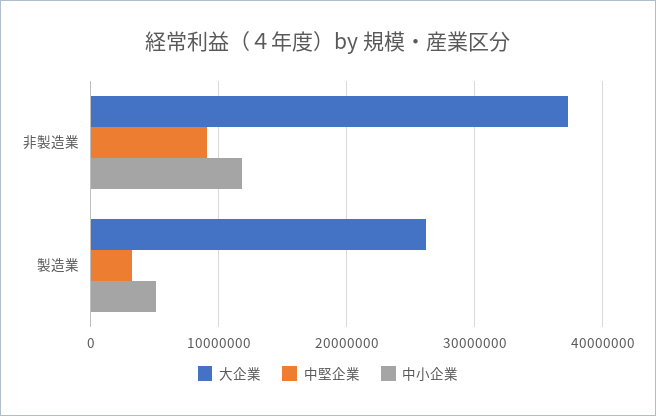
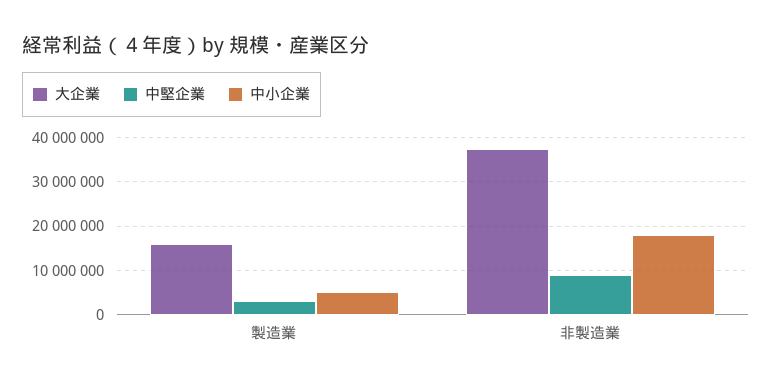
  {
    "大企業": {
      "非製造業": 37000000,
-     "製造業": 26000000
+     "製造業": 16000000
    },
    "中堅企業": {
      "非製造業": 9000000,
      "製造業": 3000000
    },
    "中小企業": {
-     "非製造業": 12000000,
+     "非製造業": 18000000,
      "製造業": 5000000
    }
  }

